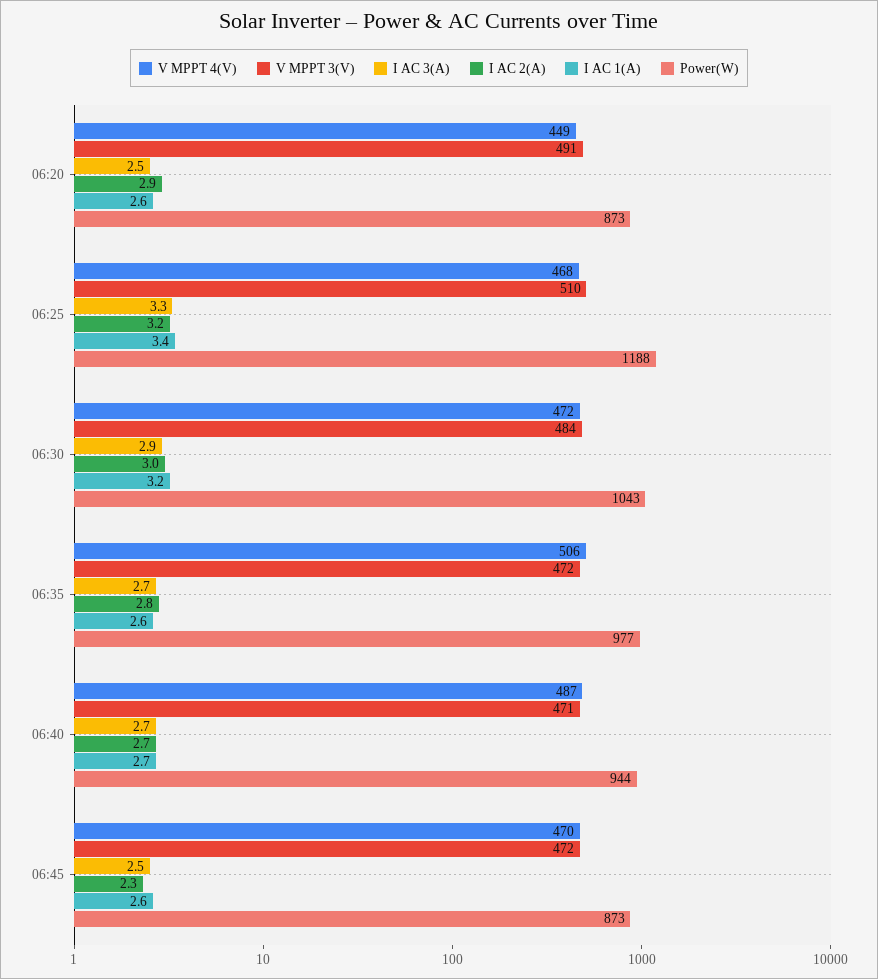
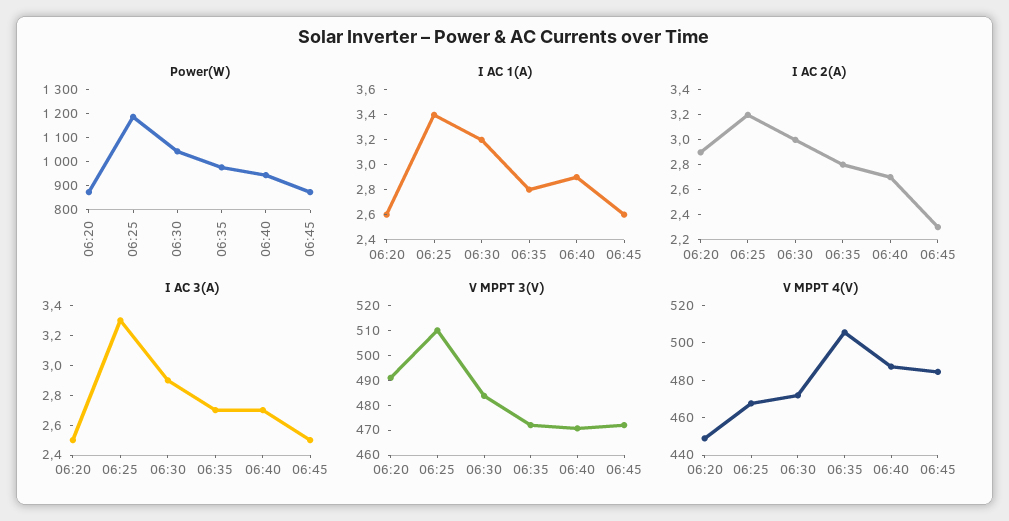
  {
    "V MPPT 4(V)": {
      "06:20": 449,
      "06:25": 468,
      "06:30": 472,
      "06:35": 506,
      "06:40": 487,
-     "06:45": 470
+     "06:45": 485
    },
    "V MPPT 3(V)": {
      "06:20": 491,
      "06:25": 510,
      "06:30": 484,
      "06:35": 472,
      "06:40": 471,
      "06:45": 472
    },
    "I AC 3(A)": {
      "06:20": 2.5,
      "06:25": 3.3,
      "06:30": 2.9,
      "06:35": 2.7,
      "06:40": 2.7,
      "06:45": 2.5
    },
    "I AC 2(A)": {
      "06:20": 2.9,
      "06:25": 3.2,
      "06:30": 3,
      "06:35": 2.8,
      "06:40": 2.7,
      "06:45": 2.3
    },
    "I AC 1(A)": {
      "06:20": 2.6,
      "06:25": 3.4,
      "06:30": 3.2,
-     "06:35": 2.6,
+     "06:35": 2.8,
-     "06:40": 2.7,
+     "06:40": 2.9,
      "06:45": 2.6
    },
    "Power(W)": {
      "06:20": 873,
      "06:25": 1188,
      "06:30": 1043,
      "06:35": 977,
      "06:40": 944,
      "06:45": 873
    }
  }

